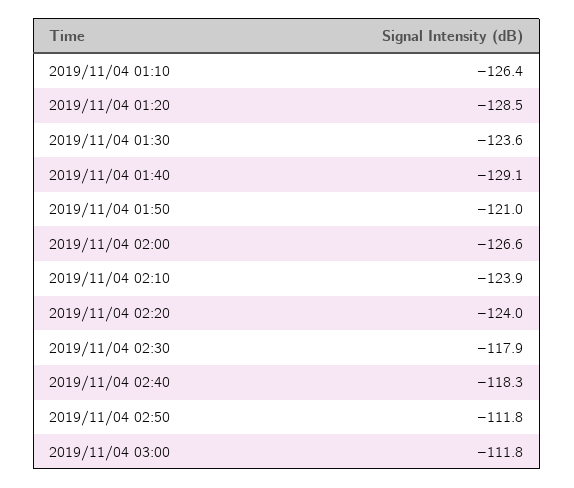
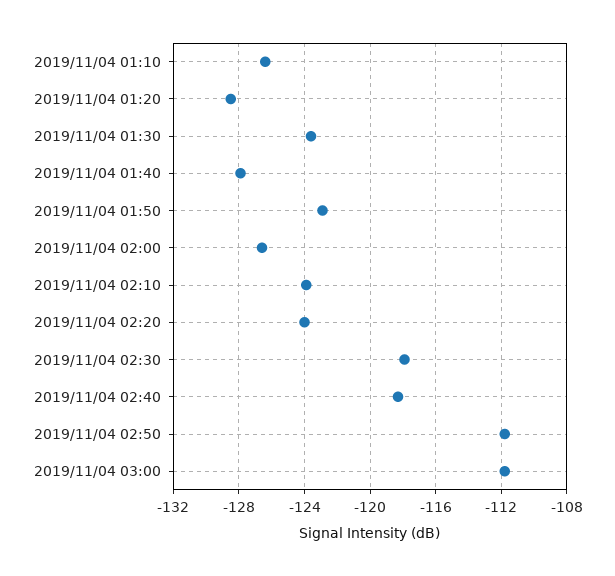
  {
    "2019/11/04 01:10": -126.4,
    "2019/11/04 01:20": -128.5,
    "2019/11/04 01:30": -123.6,
-   "2019/11/04 01:40": -129.1,
+   "2019/11/04 01:40": -128,
-   "2019/11/04 01:50": -121,
+   "2019/11/04 01:50": -123,
    "2019/11/04 02:00": -126.6,
    "2019/11/04 02:10": -123.9,
    "2019/11/04 02:20": -124,
    "2019/11/04 02:30": -117.9,
    "2019/11/04 02:40": -118.3,
    "2019/11/04 02:50": -111.8,
    "2019/11/04 03:00": -111.8
  }

